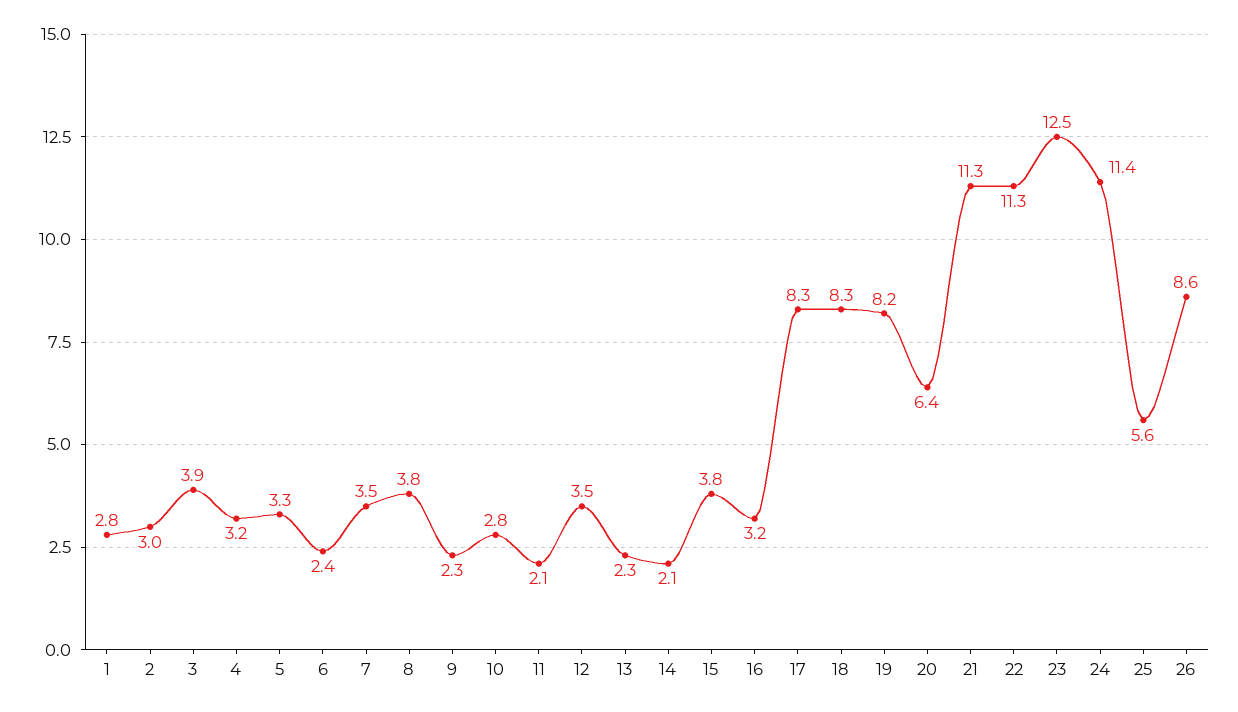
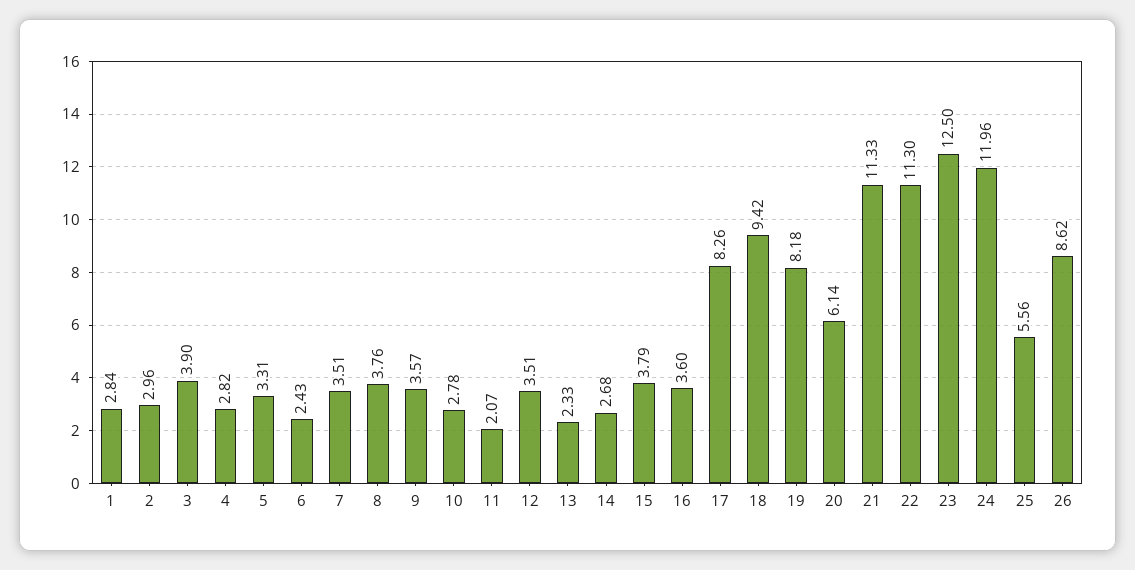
  {
    "1": 2.84,
    "2": 2.96,
    "3": 3.9,
-   "4": 3.2,
+   "4": 2.82,
    "5": 3.31,
    "6": 2.43,
    "7": 3.51,
    "8": 3.76,
-   "9": 2.3,
+   "9": 3.57,
    "10": 2.78,
    "11": 2.07,
    "12": 3.51,
    "13": 2.33,
-   "14": 2.1,
+   "14": 2.68,
    "15": 3.79,
-   "16": 3.2,
+   "16": 3.6,
    "17": 8.26,
-   "18": 8.3,
+   "18": 9.42,
    "19": 8.18,
-   "20": 6.4,
+   "20": 6.14,
    "21": 11.33,
    "22": 11.3,
    "23": 12.5,
-   "24": 11.4,
+   "24": 11.96,
    "25": 5.56,
    "26": 8.62
  }

